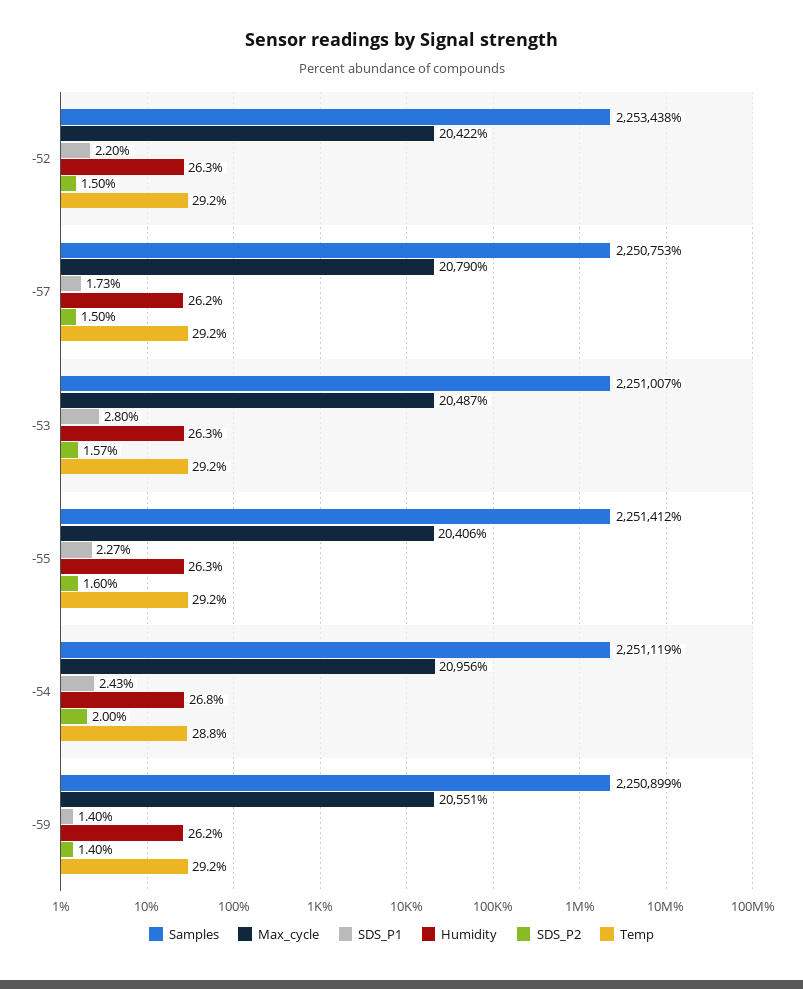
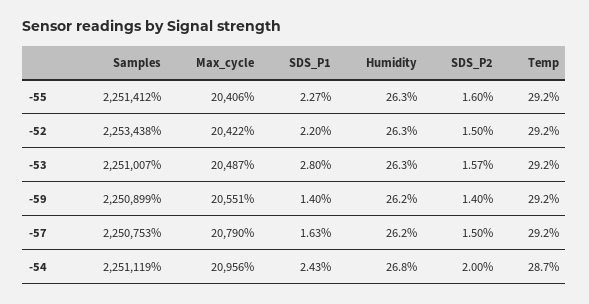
  {
    "Samples": {
      "-52": 2253438,
      "-57": 2250753,
      "-53": 2251007,
      "-55": 2251412,
      "-54": 2251119,
      "-59": 2250899
    },
    "Max_cycle": {
      "-52": 20422,
      "-57": 20790,
      "-53": 20487,
      "-55": 20406,
      "-54": 20956,
      "-59": 20551
    },
    "SDS_P1": {
      "-52": 2.2,
-     "-57": 1.73,
+     "-57": 1.63,
      "-53": 2.8,
      "-55": 2.27,
      "-54": 2.43,
      "-59": 1.4
    },
    "Humidity": {
      "-52": 26.3,
      "-57": 26.2,
      "-53": 26.3,
      "-55": 26.3,
      "-54": 26.8,
      "-59": 26.2
    },
    "SDS_P2": {
      "-52": 1.5,
      "-57": 1.5,
      "-53": 1.57,
      "-55": 1.6,
      "-54": 2,
      "-59": 1.4
    },
    "Temp": {
      "-52": 29.2,
      "-57": 29.2,
      "-53": 29.2,
      "-55": 29.2,
-     "-54": 28.8,
+     "-54": 28.7,
      "-59": 29.2
    }
  }

